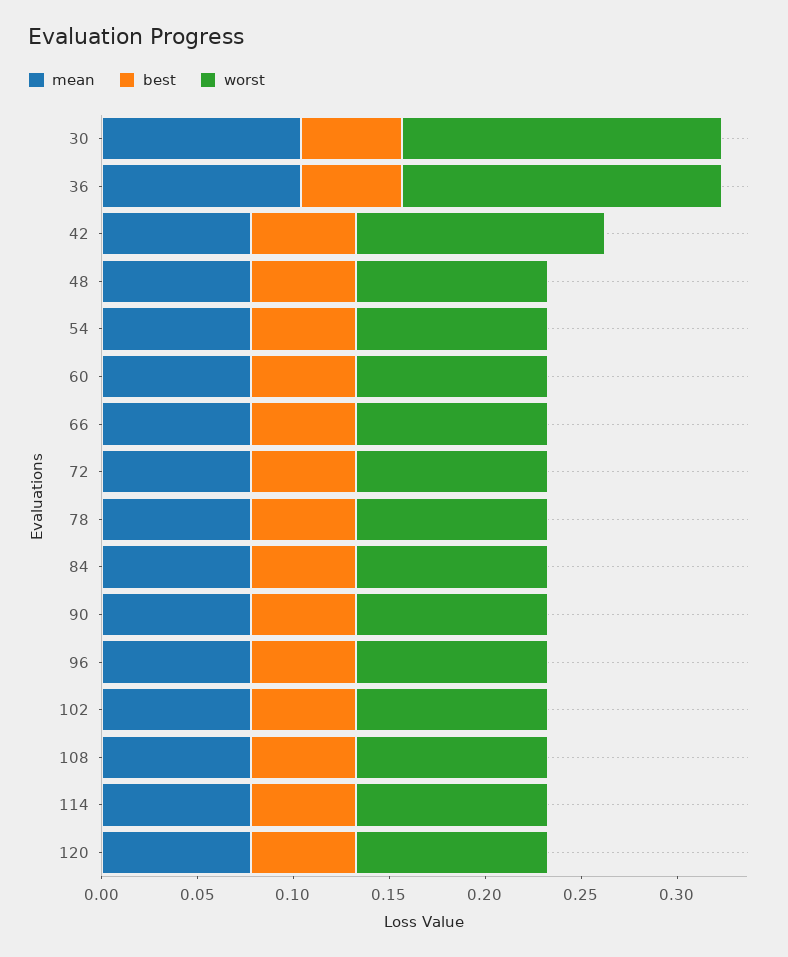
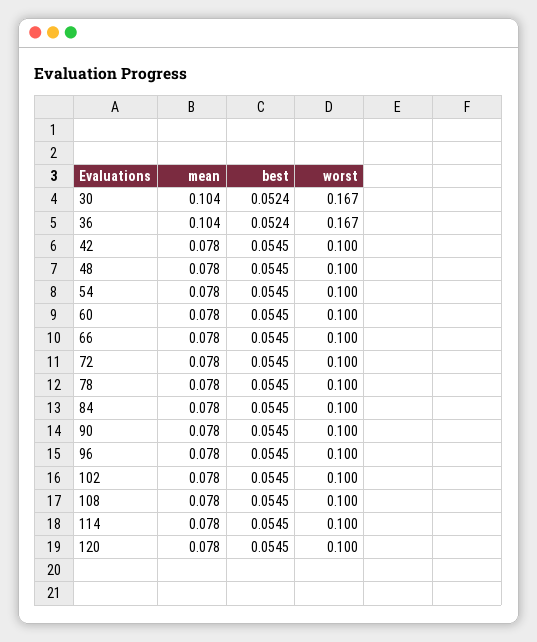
  {
    "mean": {
      "30": 0.104,
      "36": 0.104,
      "42": 0.078,
      "48": 0.078,
      "54": 0.078,
      "60": 0.078,
      "66": 0.078,
      "72": 0.078,
      "78": 0.078,
      "84": 0.078,
      "90": 0.078,
      "96": 0.078,
      "102": 0.078,
      "108": 0.078,
      "114": 0.078,
      "120": 0.078
    },
    "best": {
      "30": 0.0524,
      "36": 0.0524,
      "42": 0.0545,
      "48": 0.0545,
      "54": 0.0545,
      "60": 0.0545,
      "66": 0.0545,
      "72": 0.0545,
      "78": 0.0545,
      "84": 0.0545,
      "90": 0.0545,
      "96": 0.0545,
      "102": 0.0545,
      "108": 0.0545,
      "114": 0.0545,
      "120": 0.0545
    },
    "worst": {
      "30": 0.167,
      "36": 0.167,
-     "42": 0.13,
+     "42": 0.1,
      "48": 0.1,
      "54": 0.1,
      "60": 0.1,
      "66": 0.1,
      "72": 0.1,
      "78": 0.1,
      "84": 0.1,
      "90": 0.1,
      "96": 0.1,
      "102": 0.1,
      "108": 0.1,
      "114": 0.1,
      "120": 0.1
    }
  }

